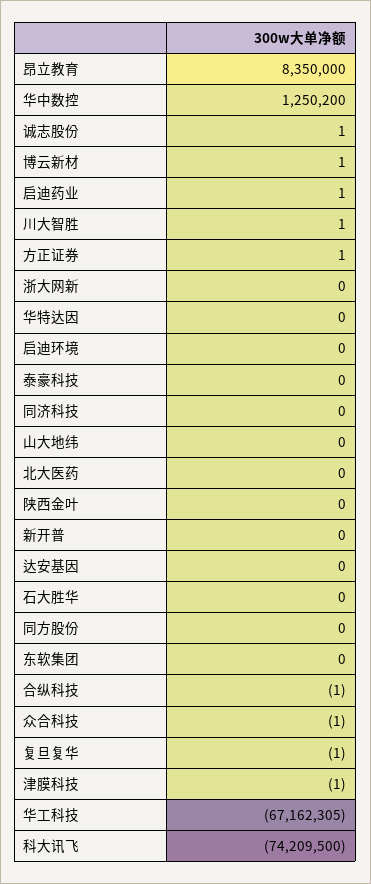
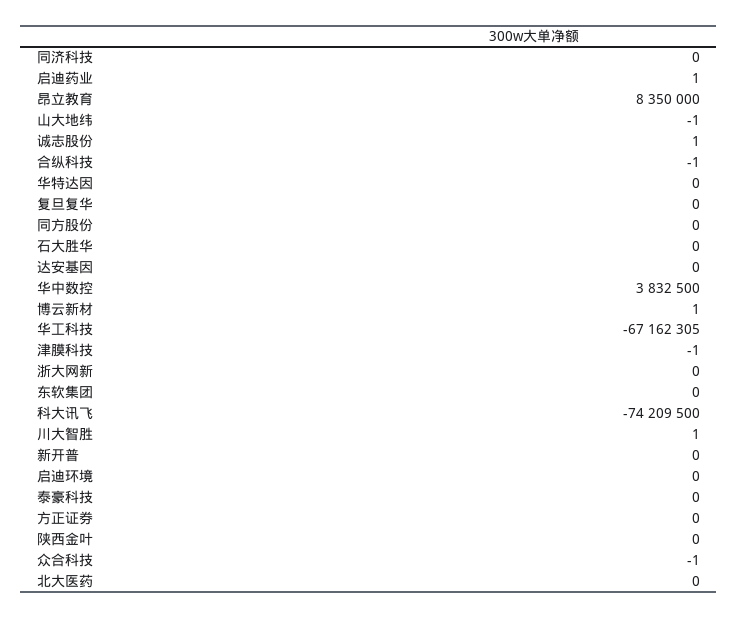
  {
    "昂立教育": 8350000,
-   "华中数控": 1250200,
+   "华中数控": 3832500,
    "诚志股份": 1,
    "博云新材": 1,
    "启迪药业": 1,
    "川大智胜": 1,
-   "方正证券": 1,
+   "方正证券": 0,
    "浙大网新": 0,
    "华特达因": 0,
    "启迪环境": 0,
    "泰豪科技": 0,
    "同济科技": 0,
-   "山大地纬": 0,
+   "山大地纬": -1,
    "北大医药": 0,
    "陕西金叶": 0,
    "新开普": 0,
    "达安基因": 0,
    "石大胜华": 0,
    "同方股份": 0,
    "东软集团": 0,
    "合纵科技": -1,
    "众合科技": -1,
-   "复旦复华": -1,
+   "复旦复华": 0,
    "津膜科技": -1,
    "华工科技": -67162305,
    "科大讯飞": -74209500
  }

